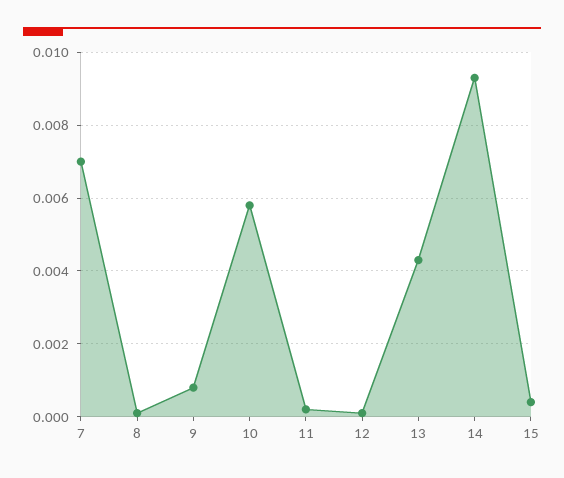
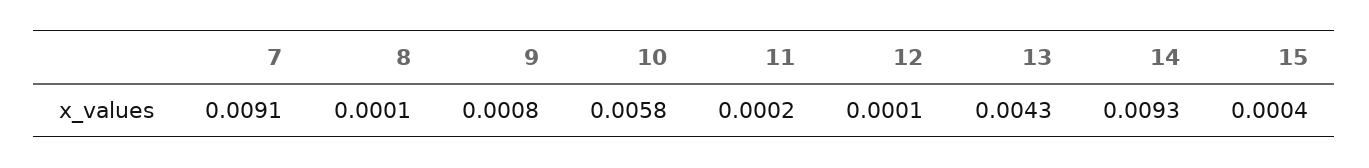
  {
-   "7": 0.007,
+   "7": 0.0091,
    "8": 0.0001,
    "9": 0.0008,
    "10": 0.0058,
    "11": 0.0002,
    "12": 0.0001,
    "13": 0.0043,
    "14": 0.0093,
    "15": 0.0004
  }

